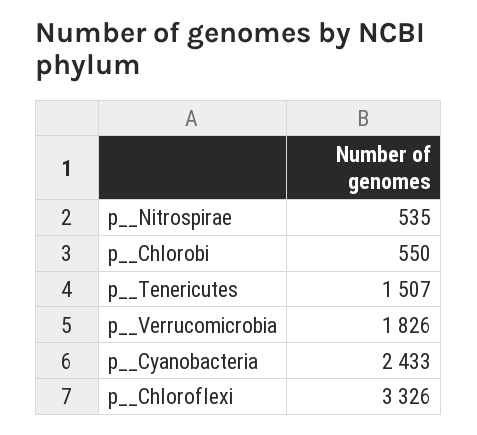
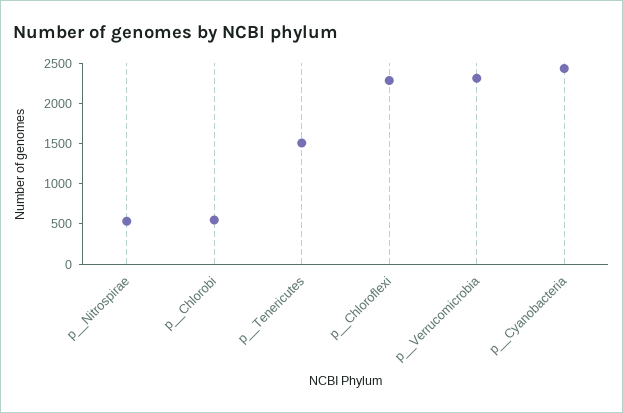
  {
    "p__Nitrospirae": 535,
    "p__Chlorobi": 550,
    "p__Tenericutes": 1507,
-   "p__Verrucomicrobia": 1826,
+   "p__Verrucomicrobia": 2300,
    "p__Cyanobacteria": 2433,
-   "p__Chloroflexi": 3326
+   "p__Chloroflexi": 2300
  }

